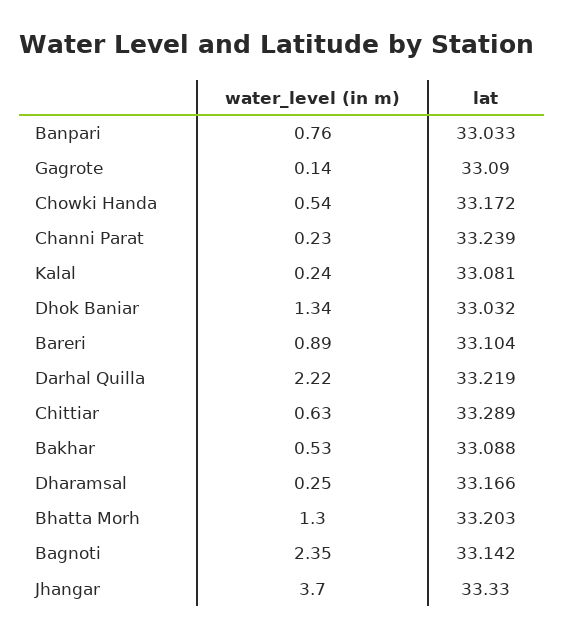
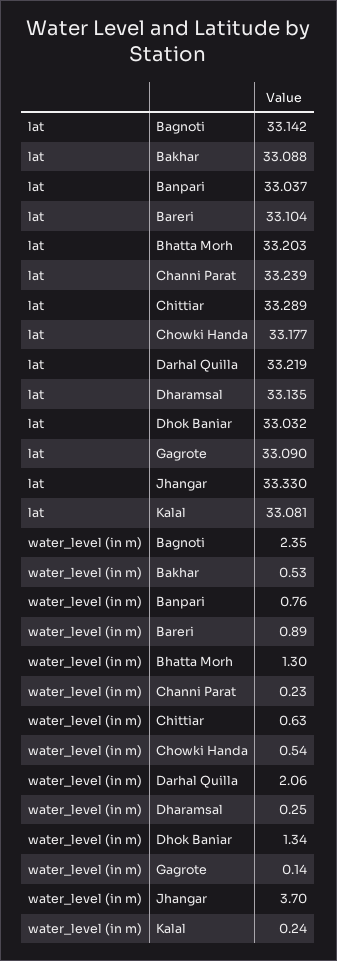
  {
    "water_level (in m)": {
      "Banpari": 0.76,
      "Gagrote": 0.14,
      "Chowki Handa": 0.54,
      "Channi Parat": 0.23,
      "Kalal": 0.24,
      "Dhok Baniar": 1.34,
      "Bareri": 0.89,
-     "Darhal Quilla": 2.22,
+     "Darhal Quilla": 2.06,
      "Chittiar": 0.63,
      "Bakhar": 0.53,
      "Dharamsal": 0.25,
      "Bhatta Morh": 1.3,
      "Bagnoti": 2.35,
      "Jhangar": 3.7
    },
    "lat": {
-     "Banpari": 33.033,
+     "Banpari": 33.037,
      "Gagrote": 33.09,
-     "Chowki Handa": 33.172,
+     "Chowki Handa": 33.177,
      "Channi Parat": 33.239,
      "Kalal": 33.081,
      "Dhok Baniar": 33.032,
      "Bareri": 33.104,
      "Darhal Quilla": 33.219,
      "Chittiar": 33.289,
      "Bakhar": 33.088,
-     "Dharamsal": 33.166,
+     "Dharamsal": 33.135,
      "Bhatta Morh": 33.203,
      "Bagnoti": 33.142,
      "Jhangar": 33.33
    }
  }

